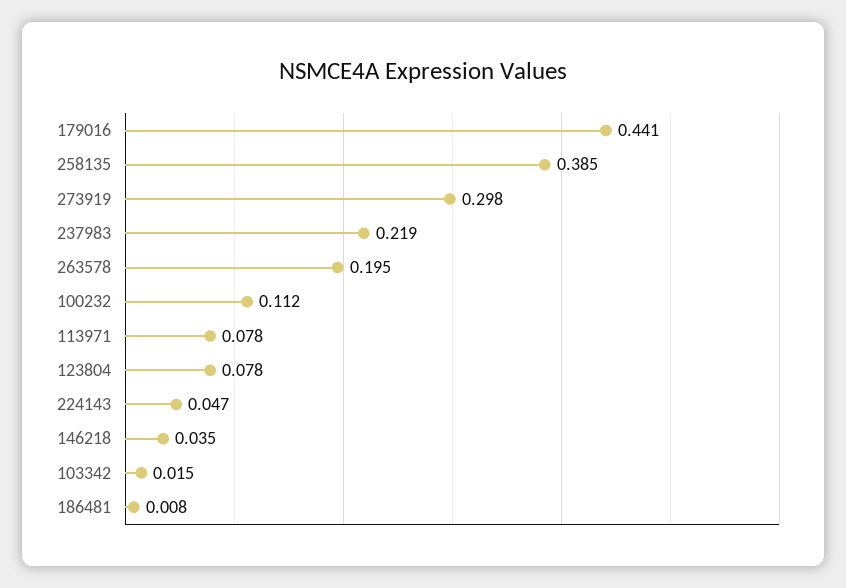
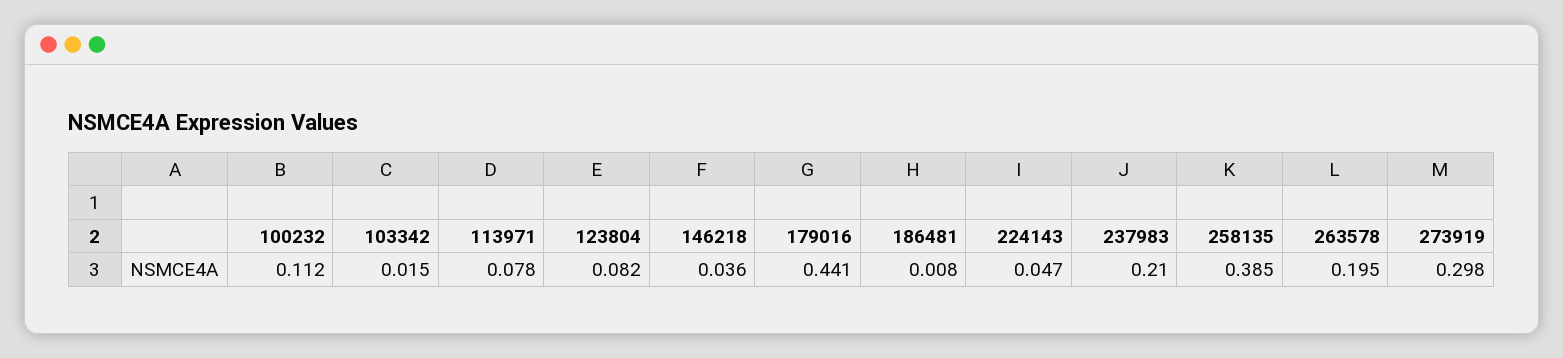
  {
    "179016": 0.441,
    "258135": 0.385,
    "273919": 0.298,
-   "237983": 0.219,
+   "237983": 0.21,
    "263578": 0.195,
    "100232": 0.112,
    "113971": 0.078,
-   "123804": 0.078,
+   "123804": 0.082,
    "224143": 0.047,
-   "146218": 0.035,
+   "146218": 0.036,
    "103342": 0.015,
    "186481": 0.008
  }

